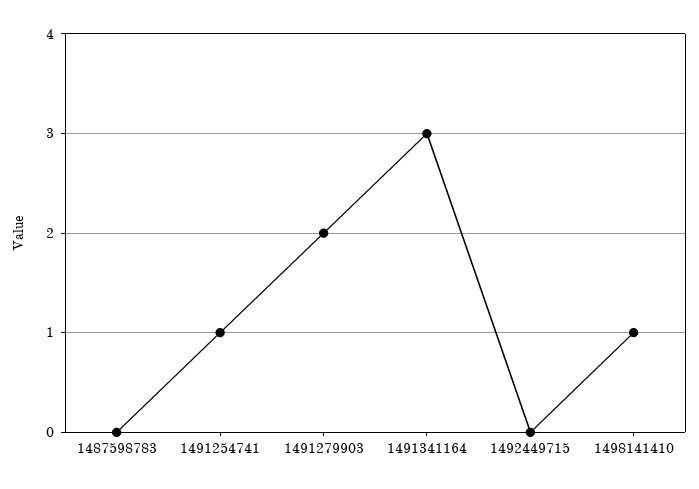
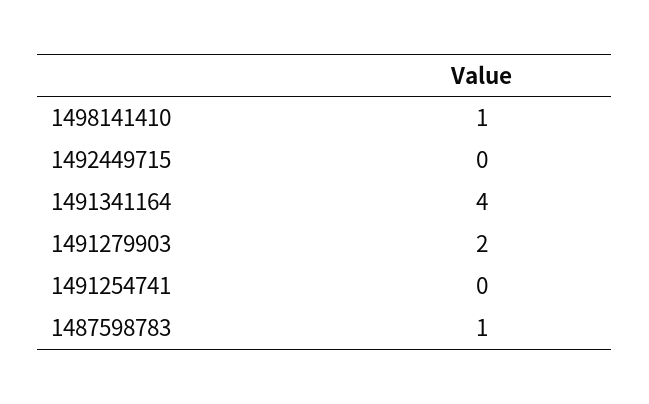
  {
-   "1487598783": 0,
+   "1487598783": 1,
-   "1491254741": 1,
+   "1491254741": 0,
    "1491279903": 2,
-   "1491341164": 3,
+   "1491341164": 4,
    "1492449715": 0,
    "1498141410": 1
  }

